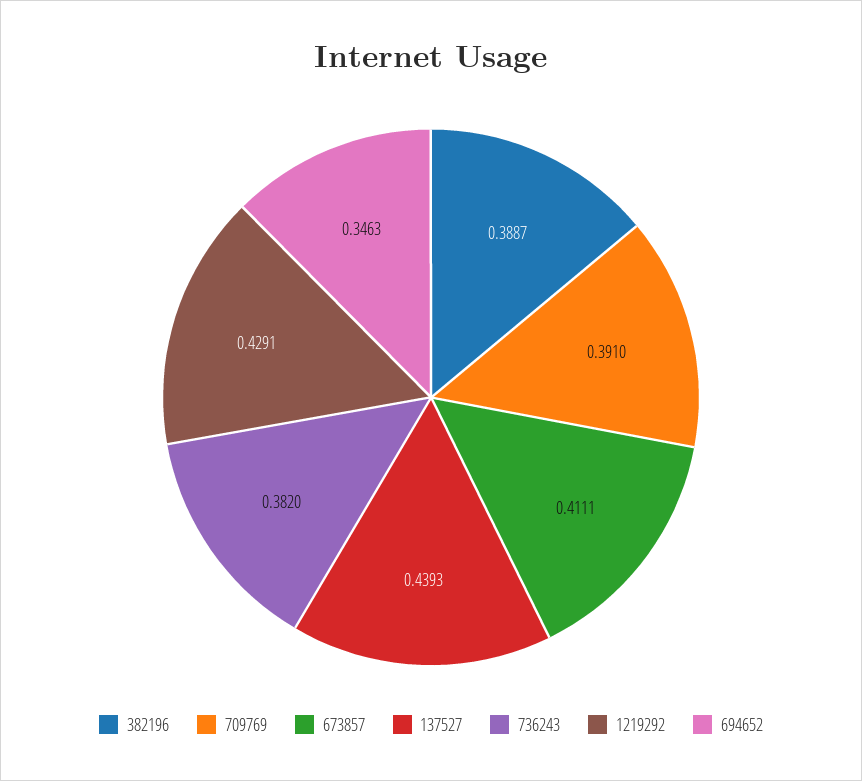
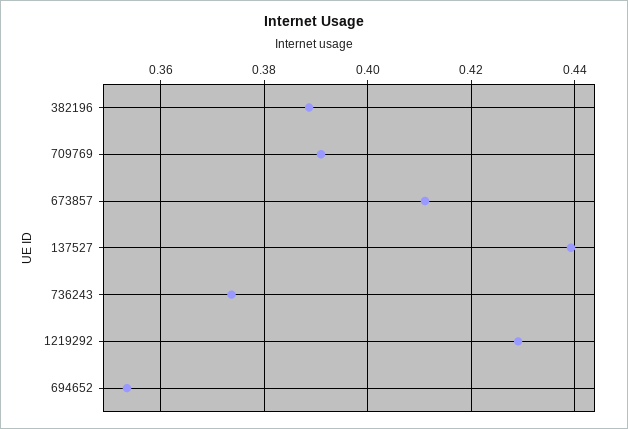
  {
    "382196": 0.3887,
    "709769": 0.391,
    "673857": 0.4111,
    "137527": 0.4393,
-   "736243": 0.382,
+   "736243": 0.374,
    "1219292": 0.4291,
-   "694652": 0.3463
+   "694652": 0.354
  }

